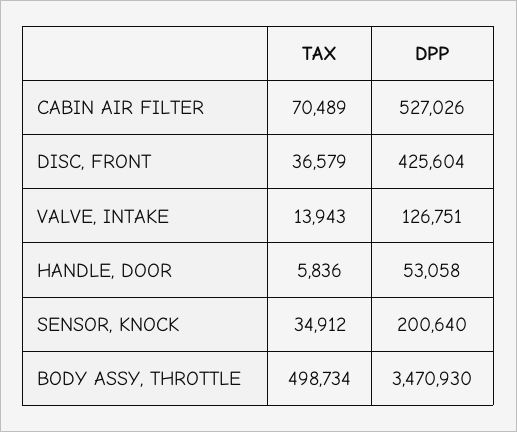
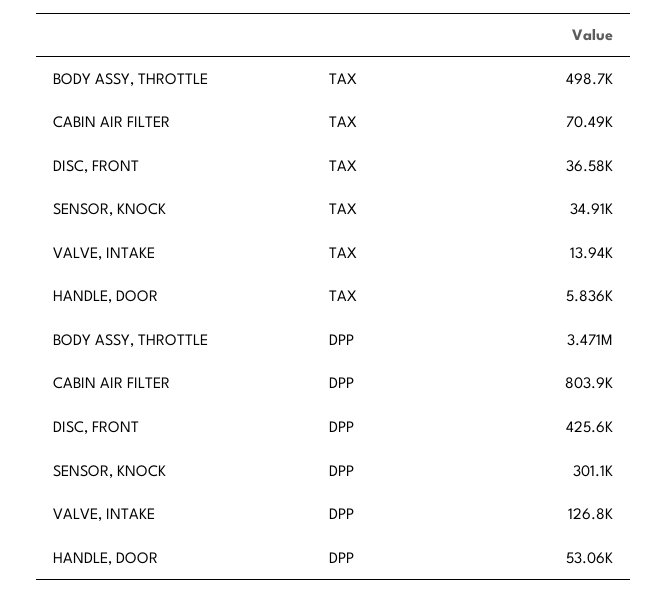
  {
    "TAX": {
      "CABIN AIR FILTER": 70489,
      "DISC, FRONT": 36579,
      "VALVE, INTAKE": 13943,
      "HANDLE, DOOR": 5836,
      "SENSOR, KNOCK": 34912,
      "BODY ASSY, THROTTLE": 498734
    },
    "DPP": {
-     "CABIN AIR FILTER": 527026,
+     "CABIN AIR FILTER": 803900,
      "DISC, FRONT": 425604,
      "VALVE, INTAKE": 126751,
      "HANDLE, DOOR": 53058,
-     "SENSOR, KNOCK": 200640,
+     "SENSOR, KNOCK": 301100,
      "BODY ASSY, THROTTLE": 3470930
    }
  }

